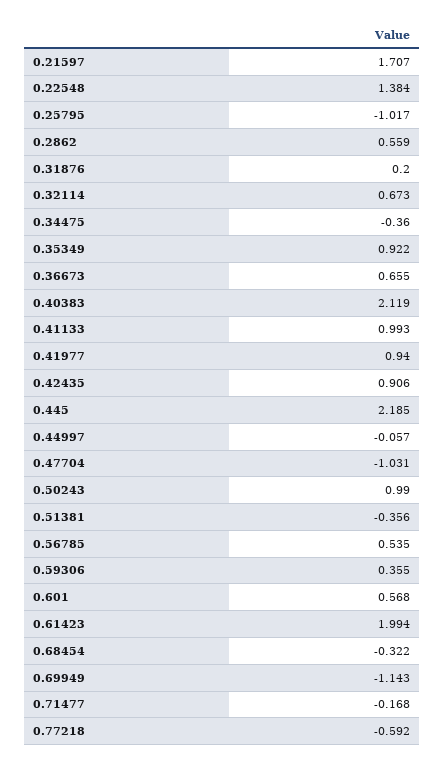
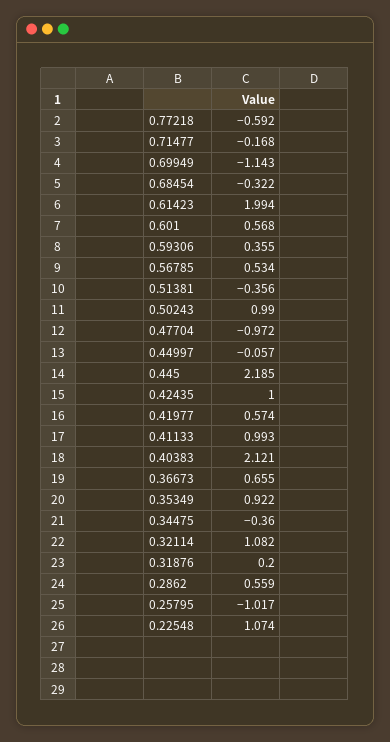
  {
-   "0.21597": 1.707,
-   "0.22548": 1.384,
+   "0.22548": 1.074,
    "0.25795": -1.017,
    "0.2862": 0.559,
    "0.31876": 0.2,
-   "0.32114": 0.673,
+   "0.32114": 1.082,
    "0.34475": -0.36,
    "0.35349": 0.922,
    "0.36673": 0.655,
-   "0.40383": 2.119,
+   "0.40383": 2.121,
    "0.41133": 0.993,
-   "0.41977": 0.94,
+   "0.41977": 0.574,
-   "0.42435": 0.906,
+   "0.42435": 1,
    "0.445": 2.185,
    "0.44997": -0.057,
-   "0.47704": -1.031,
+   "0.47704": -0.972,
    "0.50243": 0.99,
    "0.51381": -0.356,
-   "0.56785": 0.535,
+   "0.56785": 0.534,
    "0.59306": 0.355,
    "0.601": 0.568,
    "0.61423": 1.994,
    "0.68454": -0.322,
    "0.69949": -1.143,
    "0.71477": -0.168,
    "0.77218": -0.592
  }

